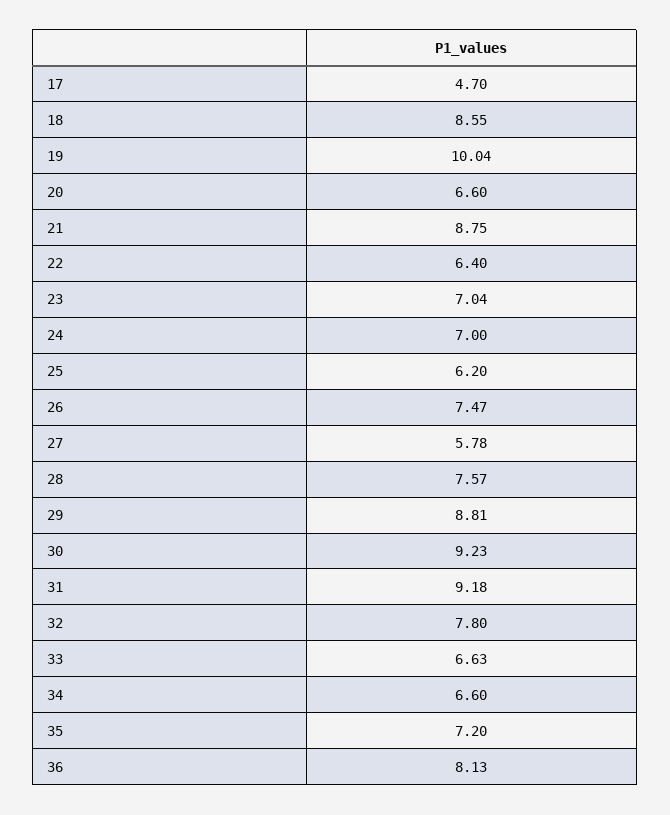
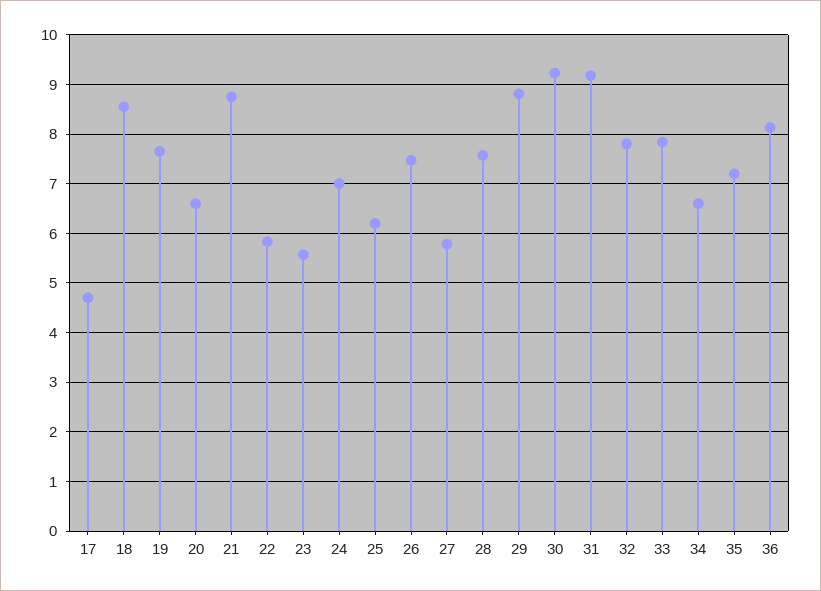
  {
    "17": 4.7,
    "18": 8.55,
-   "19": 10.04,
+   "19": 7.6,
    "20": 6.6,
    "21": 8.75,
-   "22": 6.4,
+   "22": 5.8,
-   "23": 7.04,
+   "23": 5.6,
    "24": 7,
    "25": 6.2,
    "26": 7.47,
    "27": 5.78,
    "28": 7.57,
    "29": 8.81,
    "30": 9.23,
    "31": 9.18,
    "32": 7.8,
-   "33": 6.63,
+   "33": 7.8,
    "34": 6.6,
    "35": 7.2,
    "36": 8.13
  }

